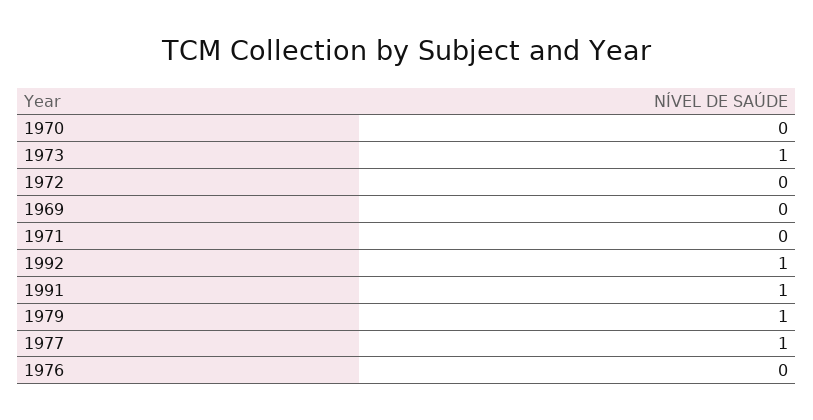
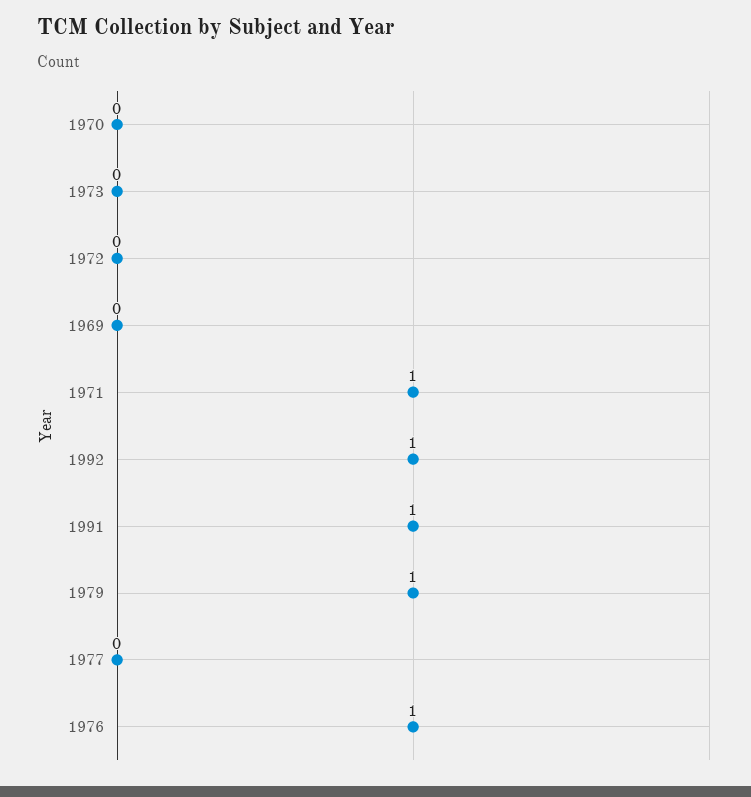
  {
    "1970": 0,
-   "1973": 1,
+   "1973": 0,
    "1972": 0,
    "1969": 0,
-   "1971": 0,
+   "1971": 1,
    "1992": 1,
    "1991": 1,
    "1979": 1,
-   "1977": 1,
+   "1977": 0,
-   "1976": 0
+   "1976": 1
  }

